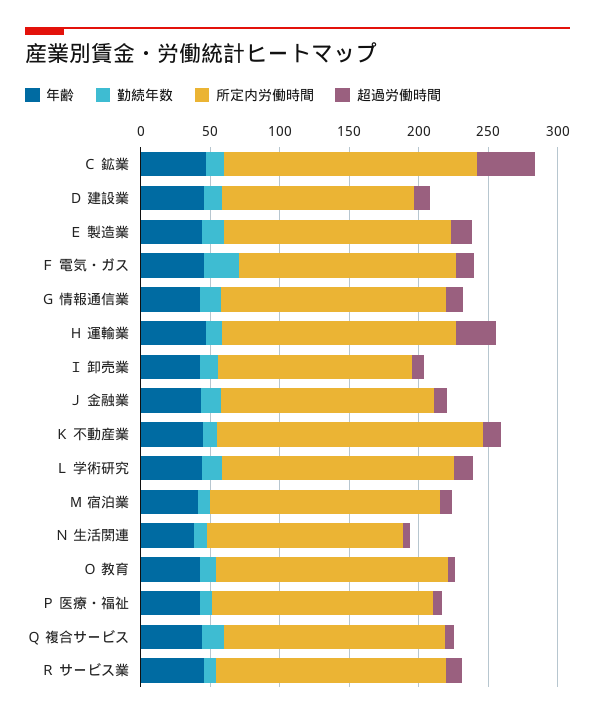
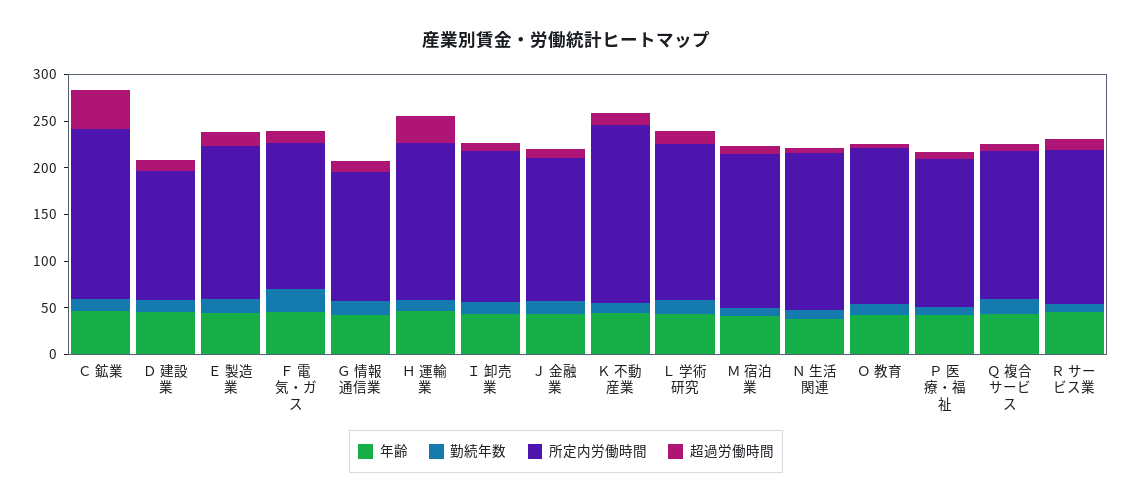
  {
    "年齢": {
      "Ｃ 鉱業": 50,
      "Ｄ 建設業": 50,
      "Ｅ 製造業": 40,
      "Ｆ 電気・ガス": 50,
      "Ｇ 情報通信業": 40,
      "Ｈ 運輸業": 50,
      "Ｉ 卸売業": 40,
      "Ｊ 金融業": 40,
      "Ｋ 不動産業": 40,
      "Ｌ 学術研究": 40,
      "Ｍ 宿泊業": 40,
      "Ｎ 生活関連": 40,
      "Ｏ 教育": 40,
      "Ｐ 医療・福祉": 40,
      "Ｑ 複合サービス": 40,
      "Ｒ サービス業": 50
    },
    "勤続年数": {
      "Ｃ 鉱業": 10,
      "Ｄ 建設業": 10,
      "Ｅ 製造業": 20,
      "Ｆ 電気・ガス": 20,
      "Ｇ 情報通信業": 20,
      "Ｈ 運輸業": 10,
      "Ｉ 卸売業": 10,
      "Ｊ 金融業": 10,
      "Ｋ 不動産業": 10,
      "Ｌ 学術研究": 10,
      "Ｍ 宿泊業": 10,
      "Ｎ 生活関連": 10,
      "Ｏ 教育": 10,
      "Ｐ 医療・福祉": 10,
      "Ｑ 複合サービス": 20,
      "Ｒ サービス業": 10
    },
    "所定内労働時間": {
      "Ｃ 鉱業": 180,
      "Ｄ 建設業": 140,
      "Ｅ 製造業": 160,
      "Ｆ 電気・ガス": 160,
-     "Ｇ 情報通信業": 160,
+     "Ｇ 情報通信業": 140,
      "Ｈ 運輸業": 170,
-     "Ｉ 卸売業": 140,
+     "Ｉ 卸売業": 160,
      "Ｊ 金融業": 150,
      "Ｋ 不動産業": 190,
      "Ｌ 学術研究": 170,
      "Ｍ 宿泊業": 170,
-     "Ｎ 生活関連": 140,
+     "Ｎ 生活関連": 170,
      "Ｏ 教育": 170,
      "Ｐ 医療・福祉": 160,
      "Ｑ 複合サービス": 160,
      "Ｒ サービス業": 170
    },
    "超過労働時間": {
      "Ｃ 鉱業": 40,
      "Ｄ 建設業": 10,
      "Ｅ 製造業": 20,
      "Ｆ 電気・ガス": 10,
      "Ｇ 情報通信業": 10,
      "Ｈ 運輸業": 30,
      "Ｉ 卸売業": 10,
      "Ｊ 金融業": 10,
      "Ｋ 不動産業": 10,
      "Ｌ 学術研究": 10,
      "Ｍ 宿泊業": 10,
      "Ｎ 生活関連": 10,
      "Ｏ 教育": 10,
      "Ｐ 医療・福祉": 10,
      "Ｑ 複合サービス": 10,
      "Ｒ サービス業": 10
    }
  }

